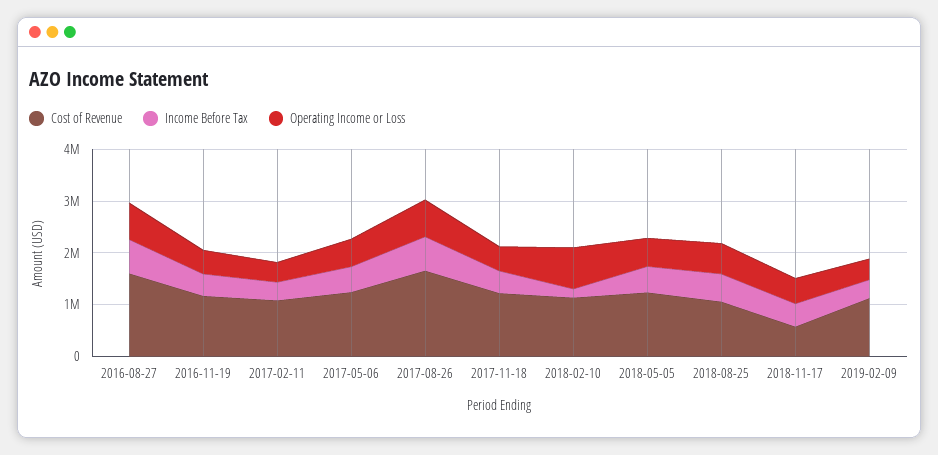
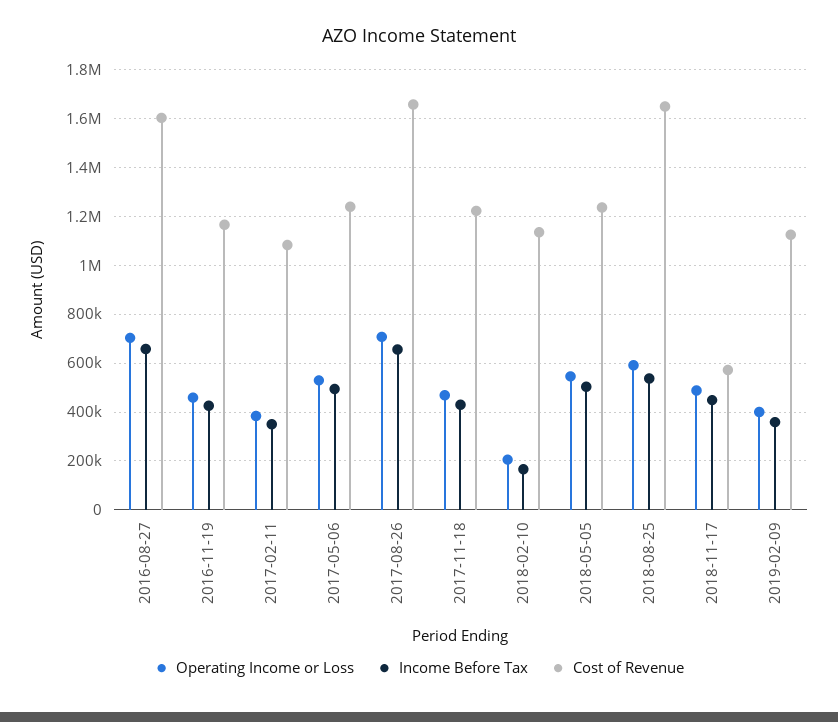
  {
    "Cost of Revenue": {
      "2016-08-27": 1600000,
      "2016-11-19": 1175000,
      "2017-02-11": 1075000,
      "2017-05-06": 1250000,
      "2017-08-26": 1650000,
      "2017-11-18": 1225000,
      "2018-02-10": 1125000,
      "2018-05-05": 1225000,
-     "2018-08-25": 1000000,
+     "2018-08-25": 1650000,
      "2018-11-17": 575000,
      "2019-02-09": 1125000
    },
    "Income Before Tax": {
      "2016-08-27": 650000,
      "2016-11-19": 425000,
      "2017-02-11": 350000,
      "2017-05-06": 500000,
      "2017-08-26": 650000,
      "2017-11-18": 425000,
      "2018-02-10": 175000,
      "2018-05-05": 500000,
      "2018-08-25": 525000,
      "2018-11-17": 450000,
      "2019-02-09": 350000
    },
    "Operating Income or Loss": {
      "2016-08-27": 700000,
      "2016-11-19": 450000,
      "2017-02-11": 375000,
      "2017-05-06": 525000,
      "2017-08-26": 700000,
      "2017-11-18": 475000,
-     "2018-02-10": 800000,
+     "2018-02-10": 200000,
      "2018-05-05": 550000,
      "2018-08-25": 600000,
      "2018-11-17": 500000,
      "2019-02-09": 400000
    }
  }

